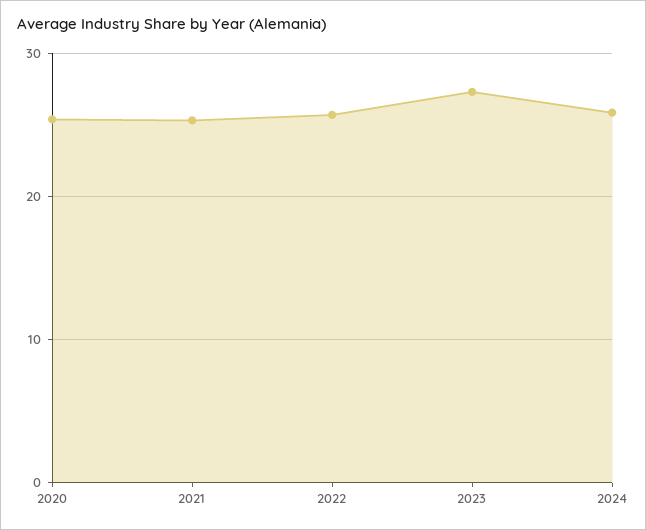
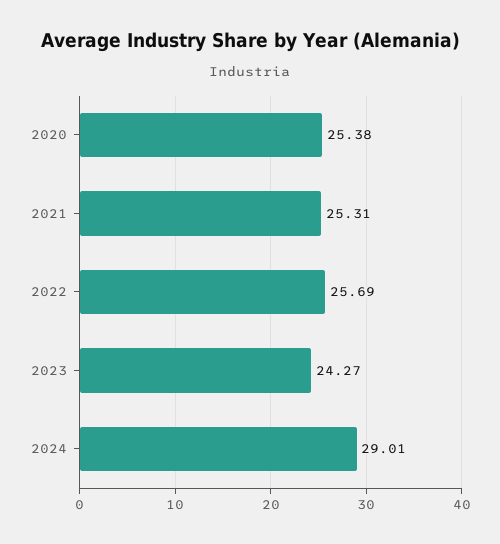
  {
    "2020": 25.38,
    "2021": 25.31,
    "2022": 25.69,
-   "2023": 27,
+   "2023": 24.27,
-   "2024": 26
+   "2024": 29.01
  }

